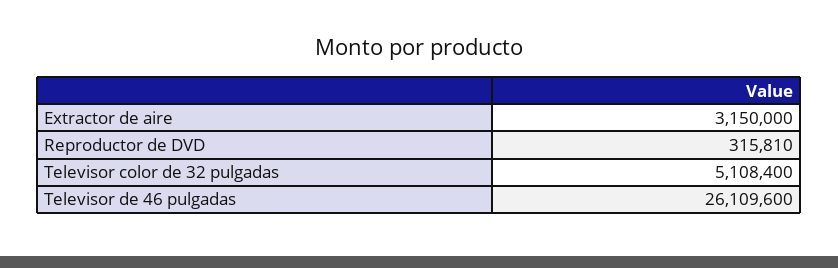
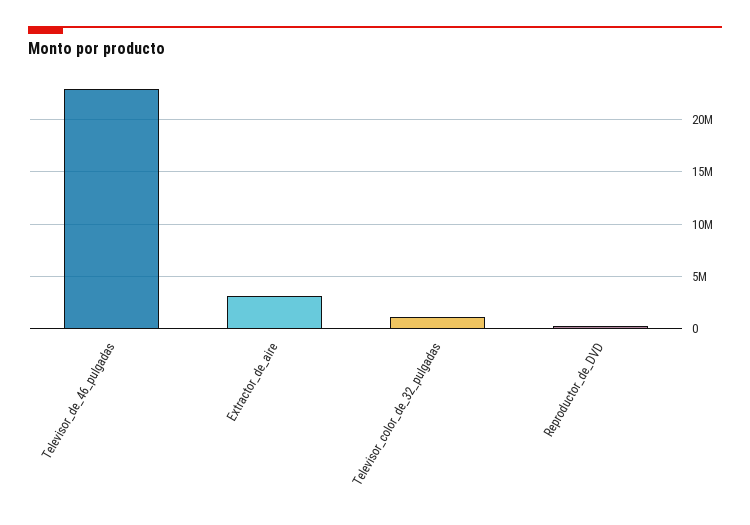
  {
    "Extractor de aire": 3150000,
    "Reproductor de DVD": 315810,
-   "Televisor color de 32 pulgadas": 5108400,
+   "Televisor color de 32 pulgadas": 1000000,
-   "Televisor de 46 pulgadas": 26109600
+   "Televisor de 46 pulgadas": 23000000
  }

